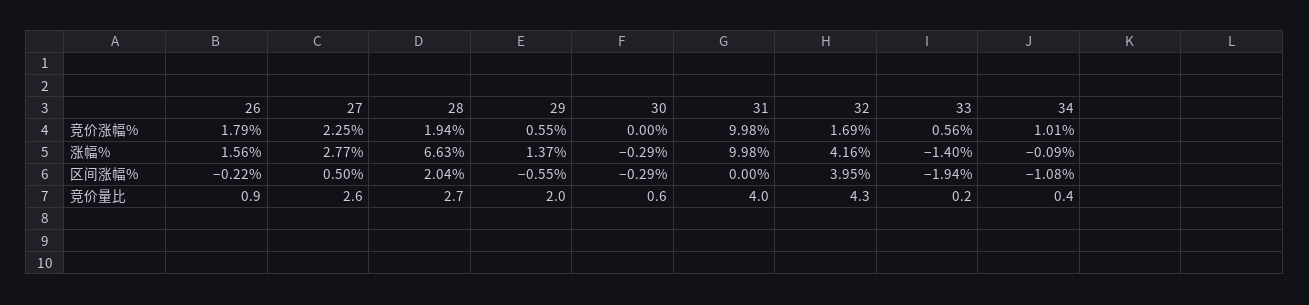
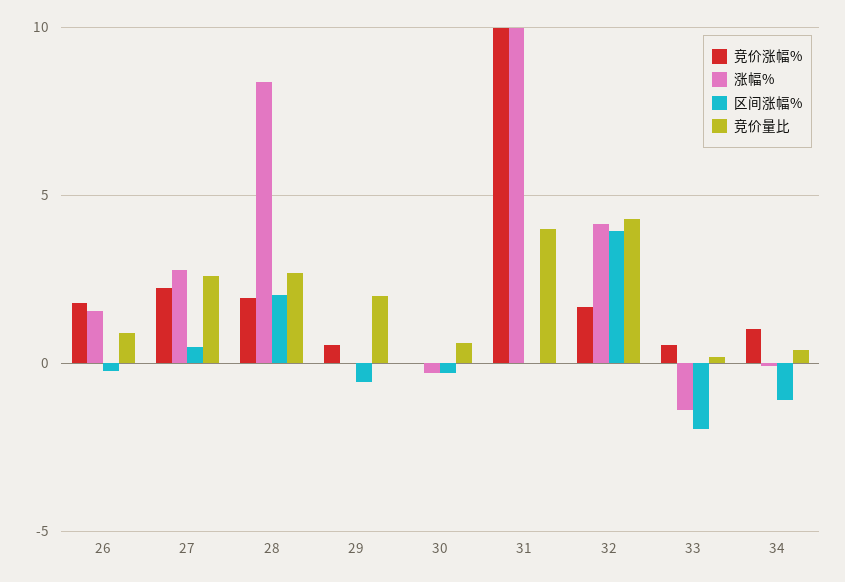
  {
    "竞价涨幅%": {
      "26": 1.79,
      "27": 2.25,
      "28": 1.94,
      "29": 0.55,
      "30": 0,
      "31": 9.98,
      "32": 1.69,
      "33": 0.56,
      "34": 1.01
    },
    "涨幅%": {
      "26": 1.56,
      "27": 2.77,
-     "28": 6.63,
+     "28": 8.5,
-     "29": 1.37,
+     "29": 0,
      "30": -0.29,
      "31": 9.98,
      "32": 4.16,
      "33": -1.4,
      "34": -0.09
    },
    "区间涨幅%": {
      "26": -0.22,
      "27": 0.5,
      "28": 2.04,
      "29": -0.55,
      "30": -0.29,
      "31": 0,
      "32": 3.95,
      "33": -1.94,
      "34": -1.08
    },
    "竞价量比": {
      "26": 0.9,
      "27": 2.6,
      "28": 2.7,
      "29": 2,
      "30": 0.6,
      "31": 4,
      "32": 4.3,
      "33": 0.2,
      "34": 0.4
    }
  }

